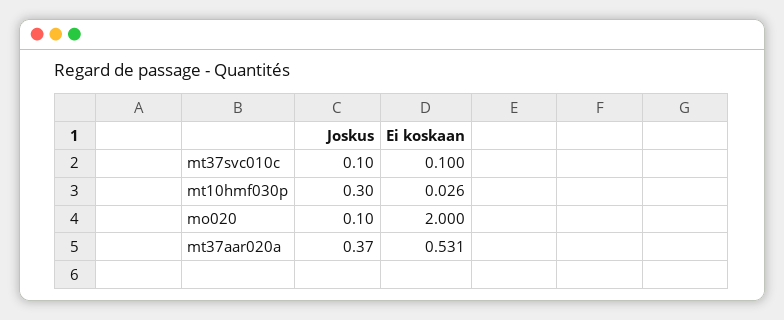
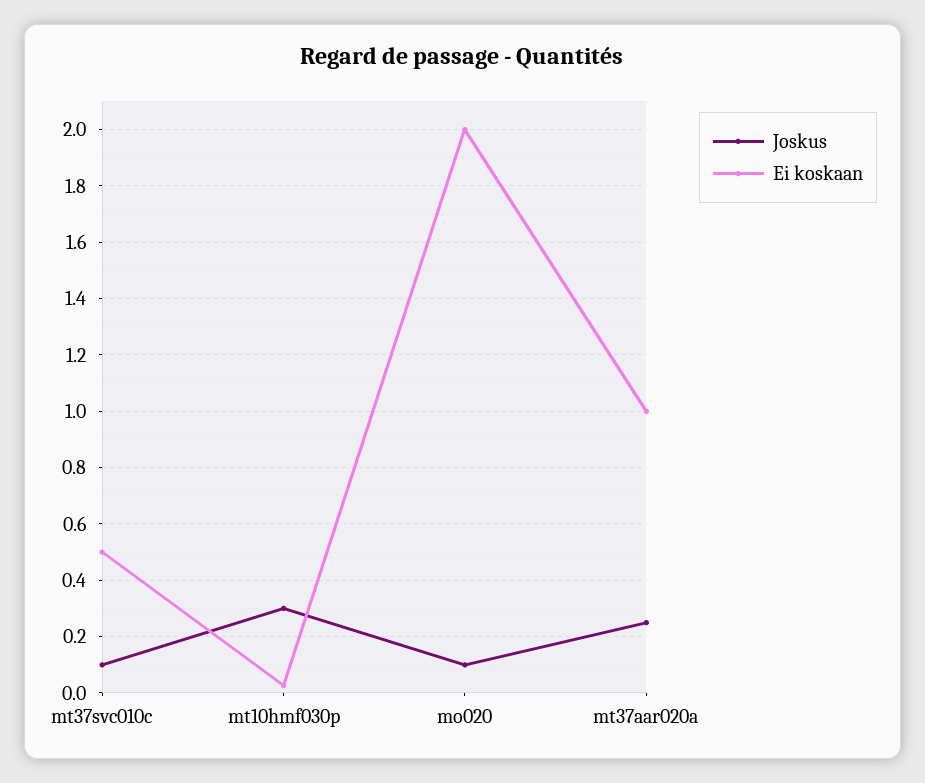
  {
    "Joskus": {
      "mt37svc010c": 0.1,
      "mt10hmf030p": 0.3,
      "mo020": 0.1,
-     "mt37aar020a": 0.37
+     "mt37aar020a": 0.25
    },
    "Ei koskaan": {
-     "mt37svc010c": 0.1,
+     "mt37svc010c": 0.5,
      "mt10hmf030p": 0.026,
      "mo020": 2,
-     "mt37aar020a": 0.531
+     "mt37aar020a": 1
    }
  }

